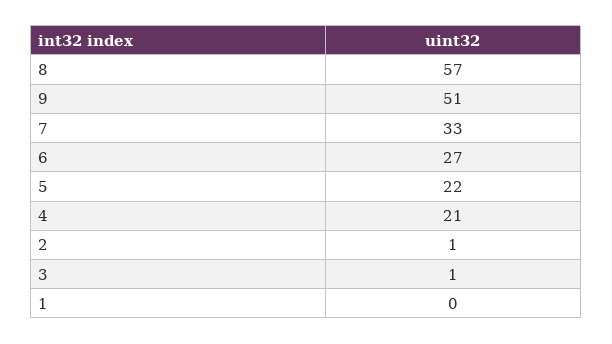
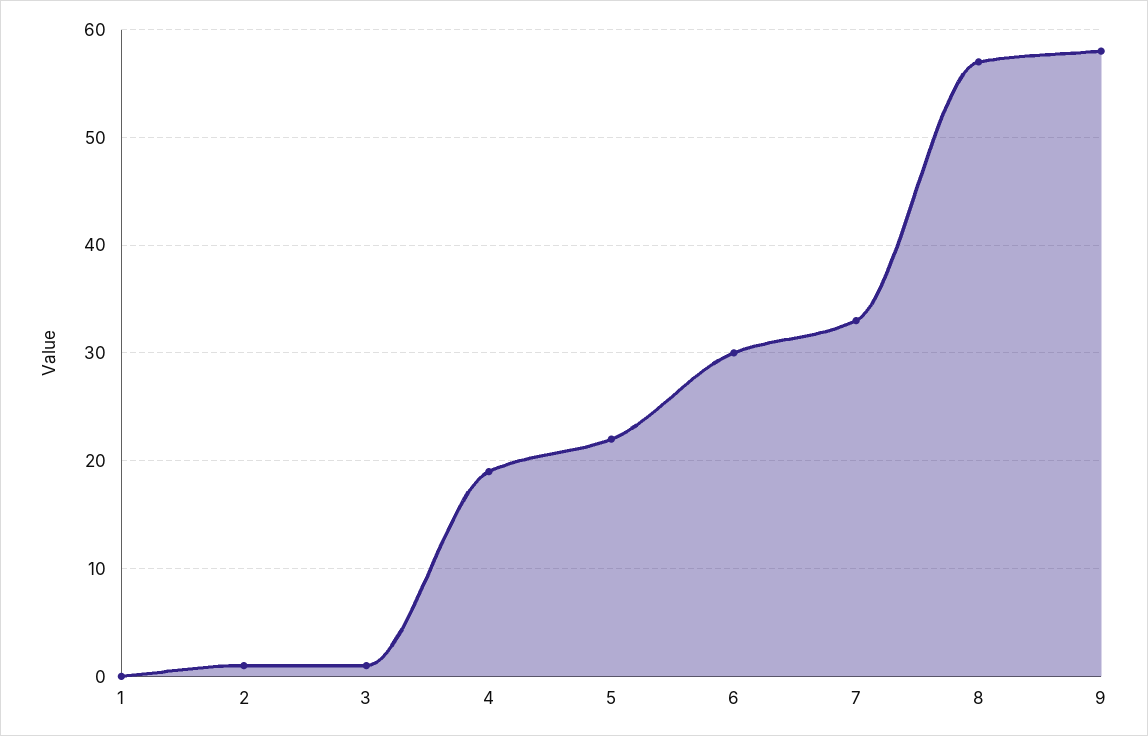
  {
    "8": 57,
-   "9": 51,
+   "9": 58,
    "7": 33,
-   "6": 27,
+   "6": 30,
    "5": 22,
-   "4": 21,
+   "4": 19,
    "2": 1,
    "3": 1,
    "1": 0
  }

